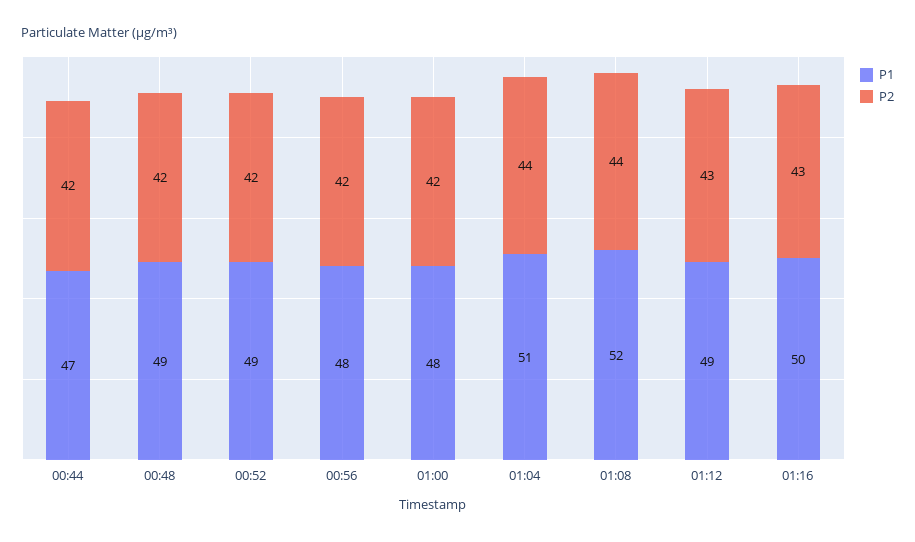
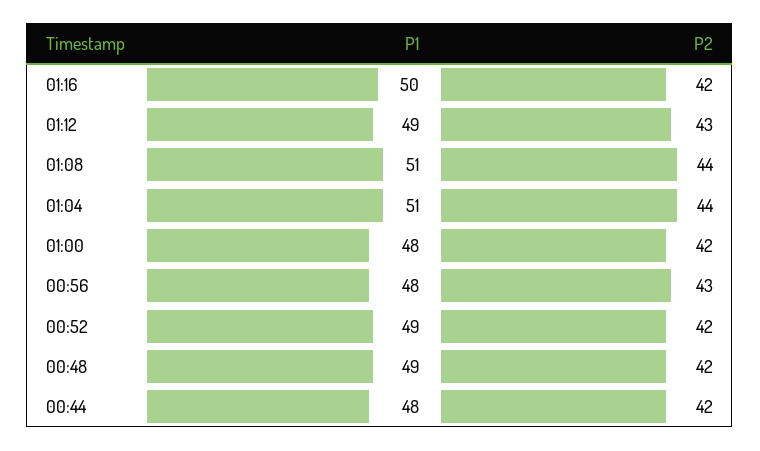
  {
    "P1": {
-     "00:44": 47,
+     "00:44": 48,
      "00:48": 49,
      "00:52": 49,
      "00:56": 48,
      "01:00": 48,
      "01:04": 51,
-     "01:08": 52,
+     "01:08": 51,
      "01:12": 49,
      "01:16": 50
    },
    "P2": {
      "00:44": 42,
      "00:48": 42,
      "00:52": 42,
-     "00:56": 42,
+     "00:56": 43,
      "01:00": 42,
      "01:04": 44,
      "01:08": 44,
      "01:12": 43,
-     "01:16": 43
+     "01:16": 42
    }
  }

